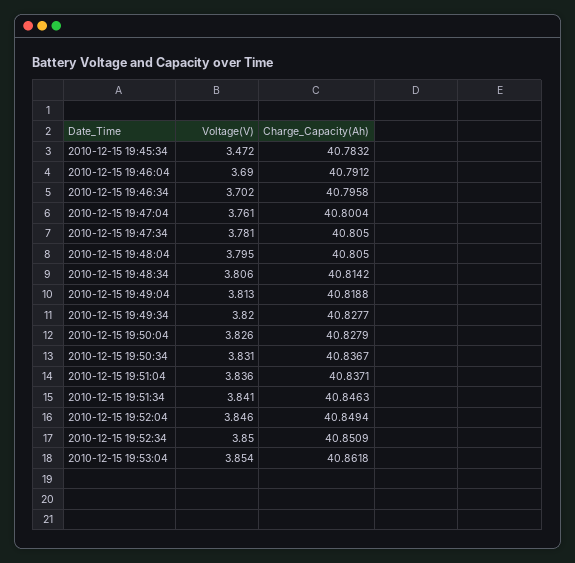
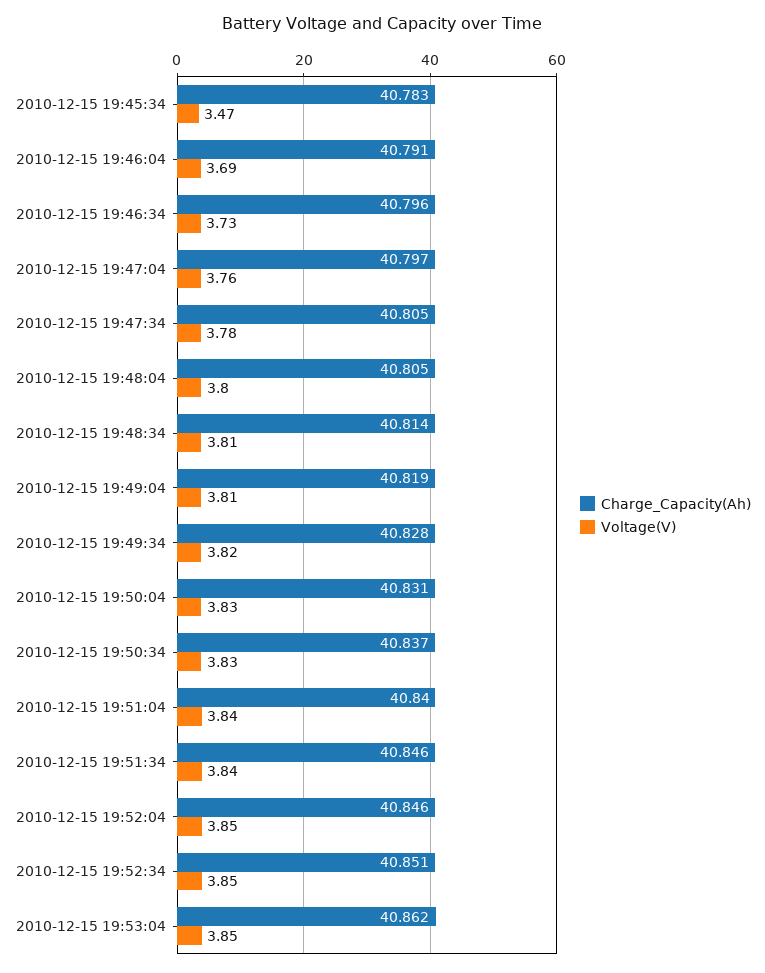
  {
    "Voltage(V)": {
      "2010-12-15 19:45:34": 3.472,
      "2010-12-15 19:46:04": 3.69,
-     "2010-12-15 19:46:34": 3.702,
+     "2010-12-15 19:46:34": 3.73,
      "2010-12-15 19:47:04": 3.761,
      "2010-12-15 19:47:34": 3.781,
      "2010-12-15 19:48:04": 3.795,
      "2010-12-15 19:48:34": 3.806,
      "2010-12-15 19:49:04": 3.813,
      "2010-12-15 19:49:34": 3.82,
      "2010-12-15 19:50:04": 3.826,
      "2010-12-15 19:50:34": 3.831,
      "2010-12-15 19:51:04": 3.836,
      "2010-12-15 19:51:34": 3.841,
      "2010-12-15 19:52:04": 3.846,
      "2010-12-15 19:52:34": 3.85,
      "2010-12-15 19:53:04": 3.854
    },
    "Charge_Capacity(Ah)": {
      "2010-12-15 19:45:34": 40.7832,
      "2010-12-15 19:46:04": 40.7912,
      "2010-12-15 19:46:34": 40.7958,
-     "2010-12-15 19:47:04": 40.8004,
+     "2010-12-15 19:47:04": 40.797,
      "2010-12-15 19:47:34": 40.805,
      "2010-12-15 19:48:04": 40.805,
      "2010-12-15 19:48:34": 40.8142,
      "2010-12-15 19:49:04": 40.8188,
      "2010-12-15 19:49:34": 40.8277,
-     "2010-12-15 19:50:04": 40.8279,
+     "2010-12-15 19:50:04": 40.831,
      "2010-12-15 19:50:34": 40.8367,
-     "2010-12-15 19:51:04": 40.8371,
+     "2010-12-15 19:51:04": 40.84,
      "2010-12-15 19:51:34": 40.8463,
-     "2010-12-15 19:52:04": 40.8494,
+     "2010-12-15 19:52:04": 40.846,
      "2010-12-15 19:52:34": 40.8509,
      "2010-12-15 19:53:04": 40.8618
    }
  }

